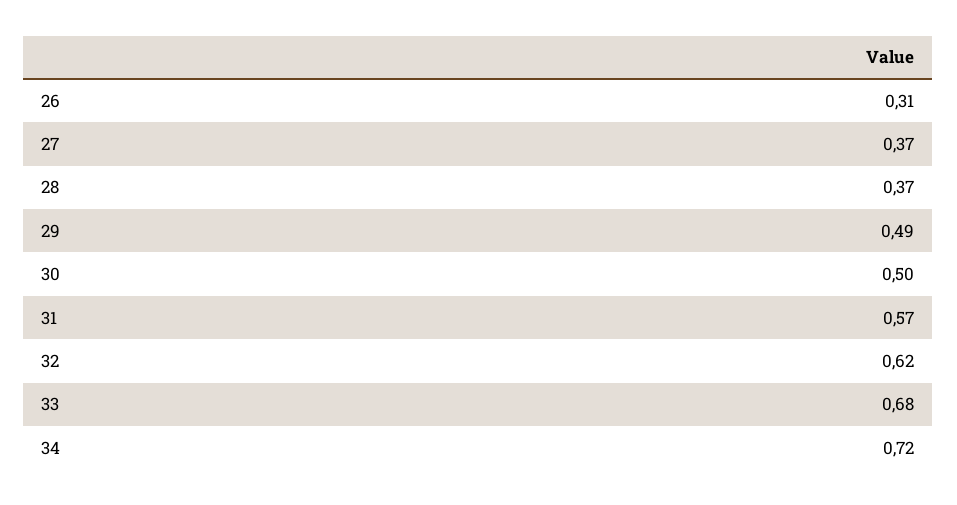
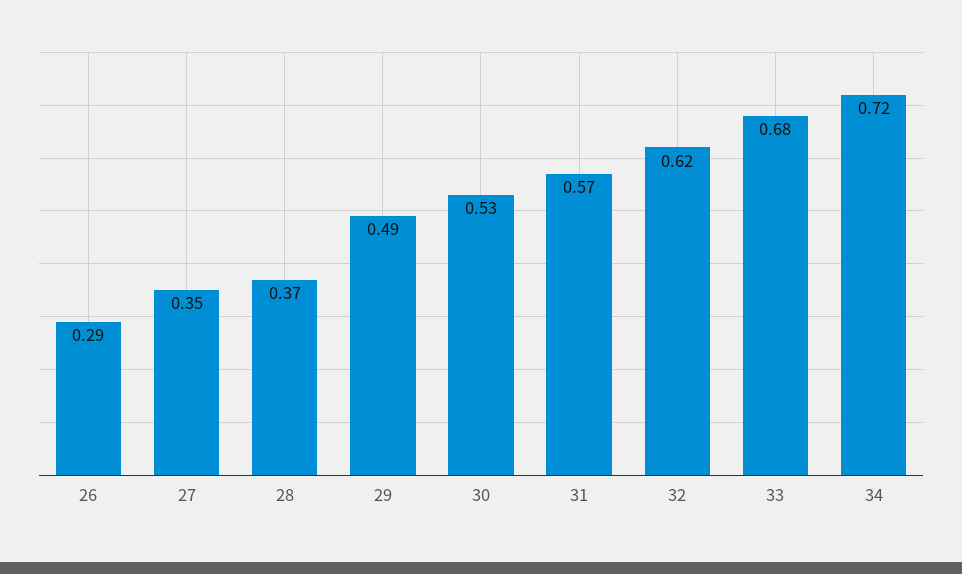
  {
-   "26": 0.31,
+   "26": 0.29,
-   "27": 0.37,
+   "27": 0.35,
    "28": 0.37,
    "29": 0.49,
-   "30": 0.5,
+   "30": 0.53,
    "31": 0.57,
    "32": 0.62,
    "33": 0.68,
    "34": 0.72
  }

